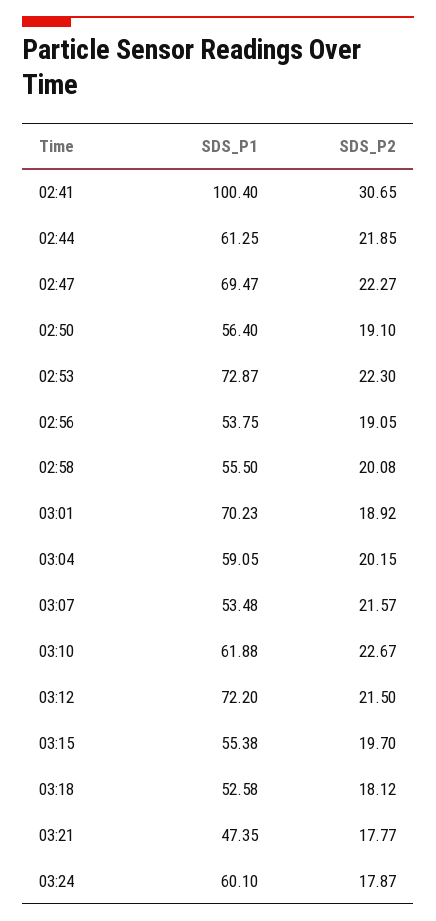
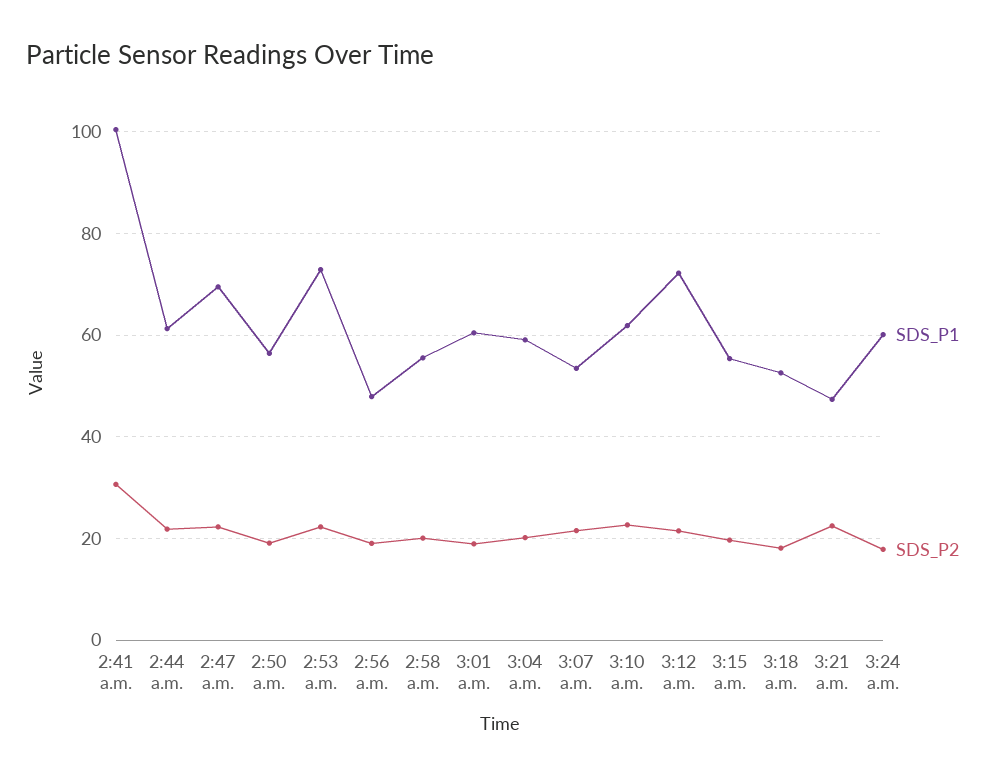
  {
    "SDS_P1": {
      "02:41": 100.4,
      "02:44": 61.25,
      "02:47": 69.47,
      "02:50": 56.4,
      "02:53": 72.87,
-     "02:56": 53.75,
+     "02:56": 48,
      "02:58": 55.5,
-     "03:01": 70.23,
+     "03:01": 60,
      "03:04": 59.05,
      "03:07": 53.48,
      "03:10": 61.88,
      "03:12": 72.2,
      "03:15": 55.38,
      "03:18": 52.58,
      "03:21": 47.35,
      "03:24": 60.1
    },
    "SDS_P2": {
      "02:41": 30.65,
      "02:44": 21.85,
      "02:47": 22.27,
      "02:50": 19.1,
      "02:53": 22.3,
      "02:56": 19.05,
      "02:58": 20.08,
      "03:01": 18.92,
      "03:04": 20.15,
      "03:07": 21.57,
      "03:10": 22.67,
      "03:12": 21.5,
      "03:15": 19.7,
      "03:18": 18.12,
-     "03:21": 17.77,
+     "03:21": 22,
      "03:24": 17.87
    }
  }

